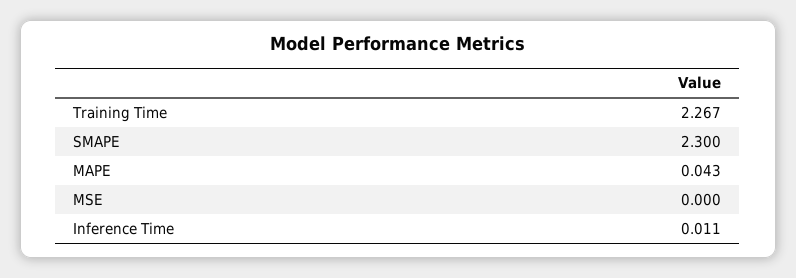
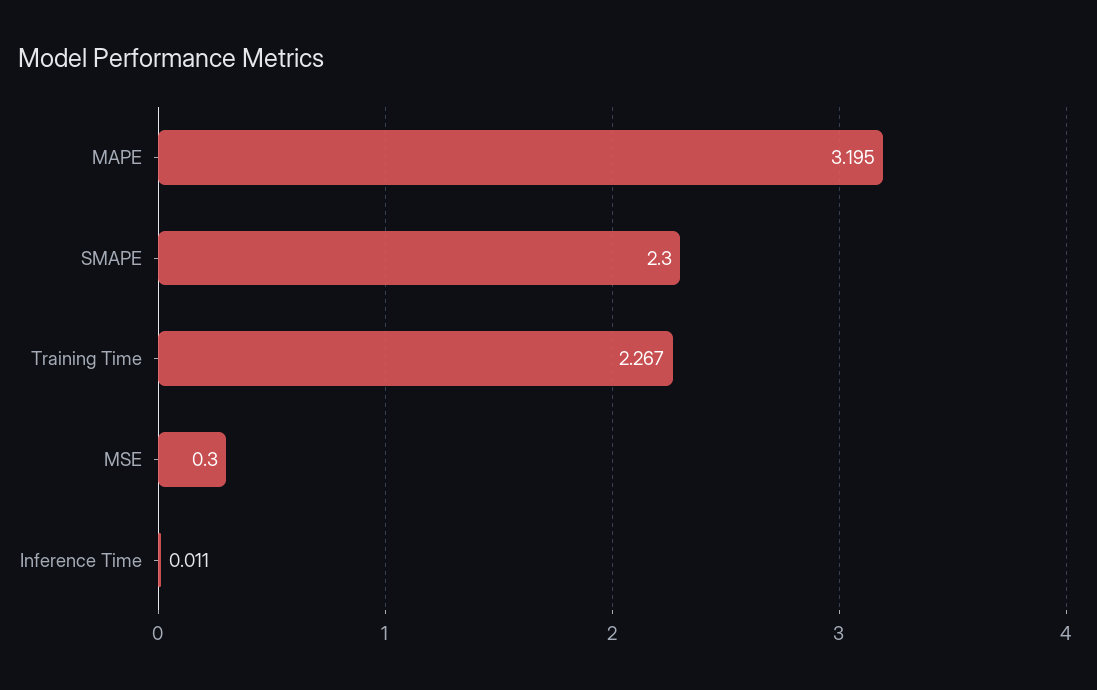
  {
    "Training Time": 2.267,
    "SMAPE": 2.3,
-   "MAPE": 0.043,
+   "MAPE": 3.195,
-   "MSE": 0,
+   "MSE": 0.3,
    "Inference Time": 0.011
  }

